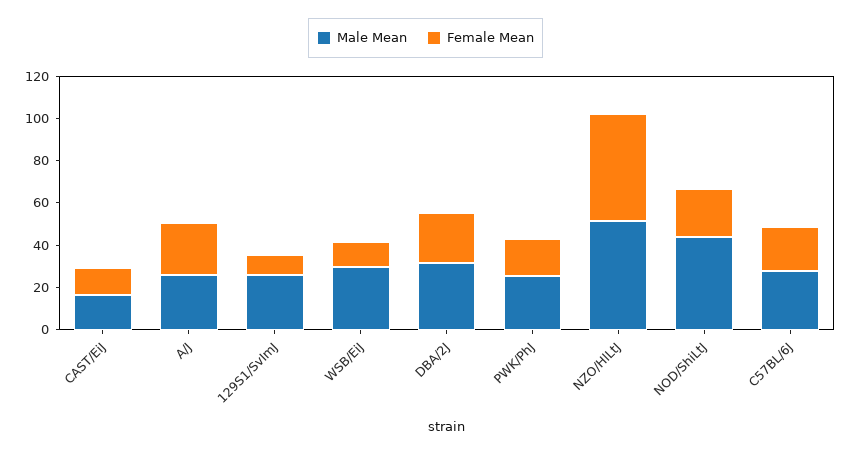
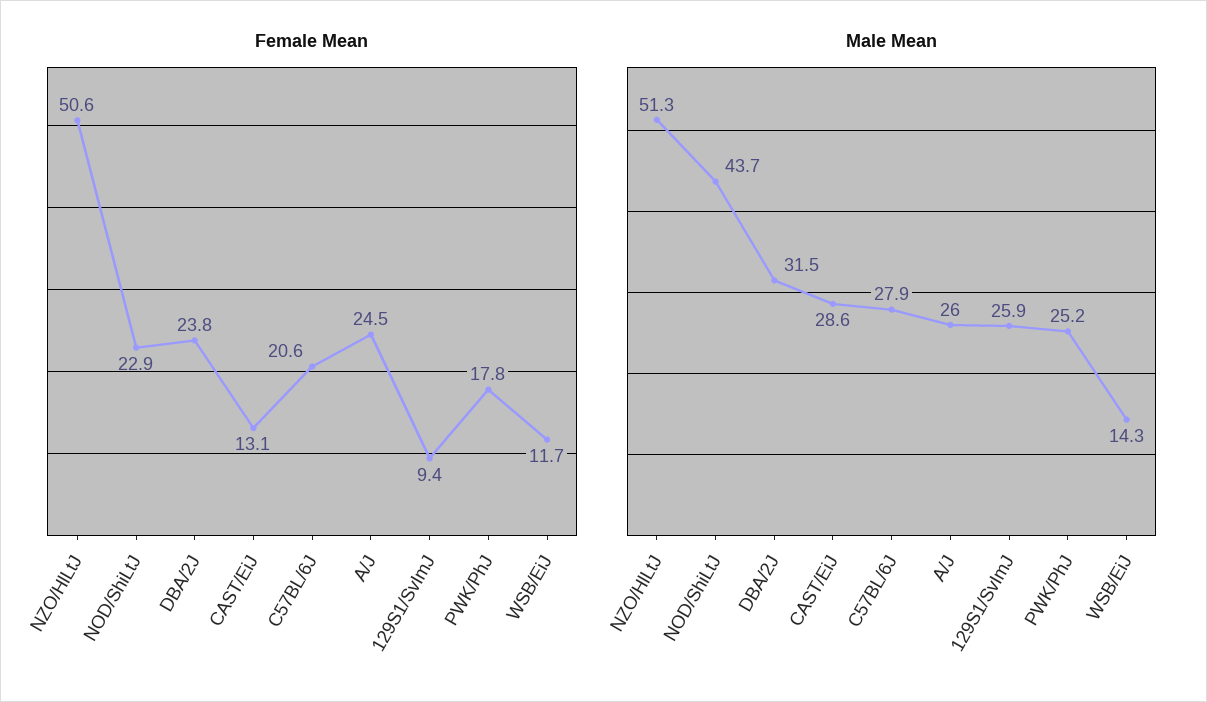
  {
    "Male Mean": {
-     "CAST/EiJ": 15,
+     "CAST/EiJ": 28.6,
      "A/J": 26,
      "129S1/SvImJ": 25.9,
-     "WSB/EiJ": 30,
+     "WSB/EiJ": 14.3,
      "DBA/2J": 31.5,
      "PWK/PhJ": 25.2,
      "NZO/HlLtJ": 51.3,
      "NOD/ShiLtJ": 43.7,
      "C57BL/6J": 27.9
    },
    "Female Mean": {
      "CAST/EiJ": 13.1,
      "A/J": 24.5,
      "129S1/SvImJ": 9.4,
      "WSB/EiJ": 11.7,
      "DBA/2J": 23.8,
      "PWK/PhJ": 17.8,
      "NZO/HlLtJ": 50.6,
      "NOD/ShiLtJ": 22.9,
      "C57BL/6J": 20.6
    }
  }

